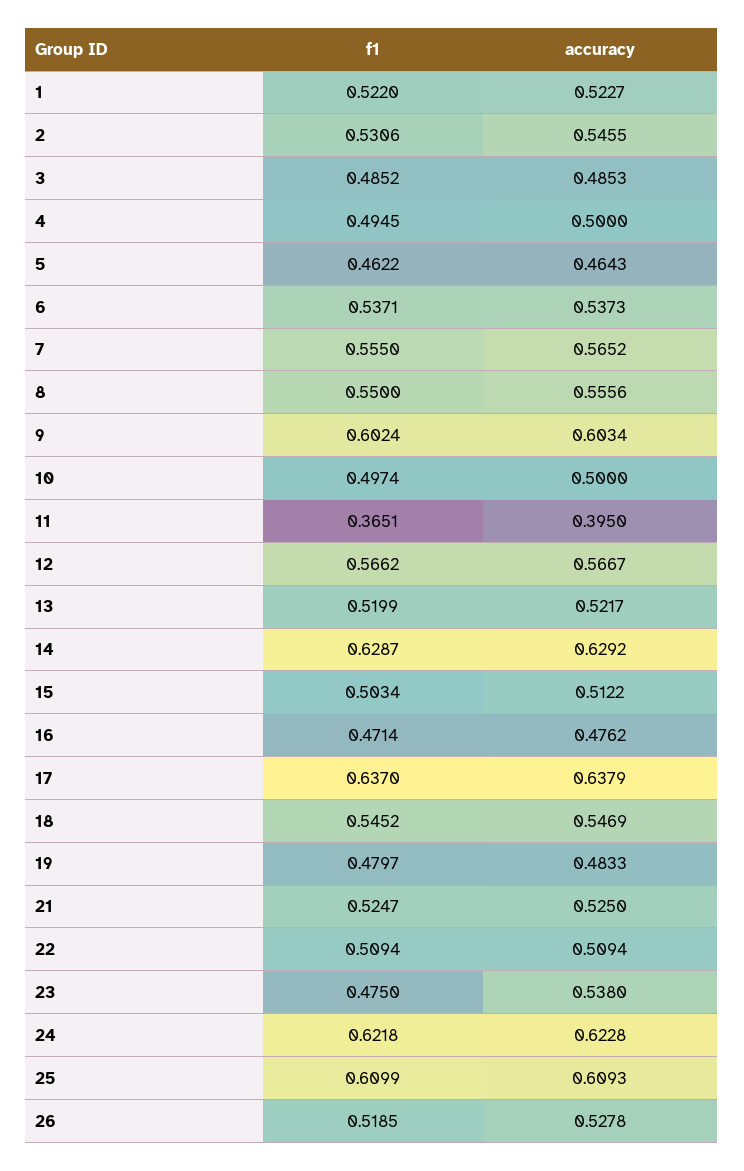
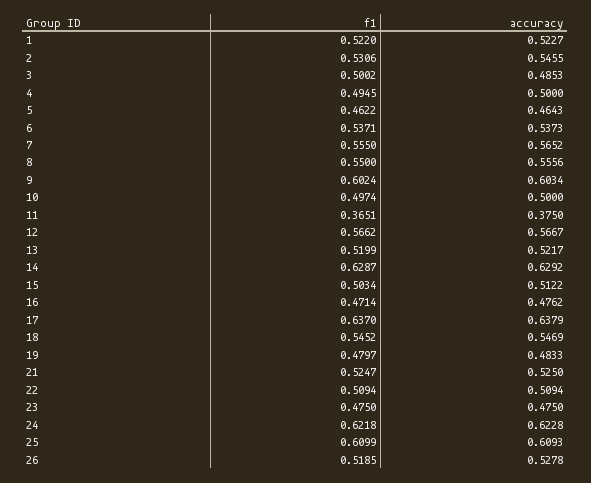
  {
    "f1": {
      "1": 0.522,
      "2": 0.5306,
-     "3": 0.4852,
+     "3": 0.5002,
      "4": 0.4945,
      "5": 0.4622,
      "6": 0.5371,
      "7": 0.555,
      "8": 0.55,
      "9": 0.6024,
      "10": 0.4974,
      "11": 0.3651,
      "12": 0.5662,
      "13": 0.5199,
      "14": 0.6287,
      "15": 0.5034,
      "16": 0.4714,
      "17": 0.637,
      "18": 0.5452,
      "19": 0.4797,
      "21": 0.5247,
      "22": 0.5094,
      "23": 0.475,
      "24": 0.6218,
      "25": 0.6099,
      "26": 0.5185
    },
    "accuracy": {
      "1": 0.5227,
      "2": 0.5455,
      "3": 0.4853,
      "4": 0.5,
      "5": 0.4643,
      "6": 0.5373,
      "7": 0.5652,
      "8": 0.5556,
      "9": 0.6034,
      "10": 0.5,
-     "11": 0.395,
+     "11": 0.375,
      "12": 0.5667,
      "13": 0.5217,
      "14": 0.6292,
      "15": 0.5122,
      "16": 0.4762,
      "17": 0.6379,
      "18": 0.5469,
      "19": 0.4833,
      "21": 0.525,
      "22": 0.5094,
-     "23": 0.538,
+     "23": 0.475,
      "24": 0.6228,
      "25": 0.6093,
      "26": 0.5278
    }
  }

